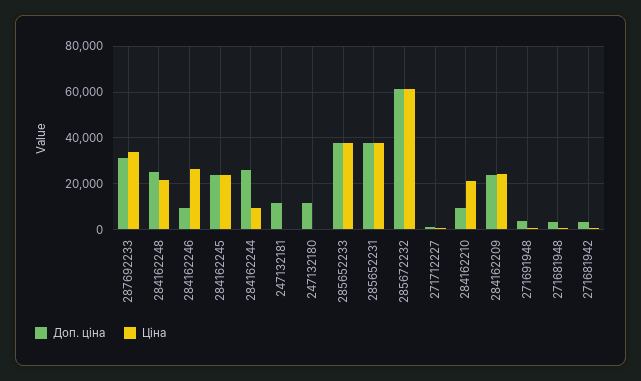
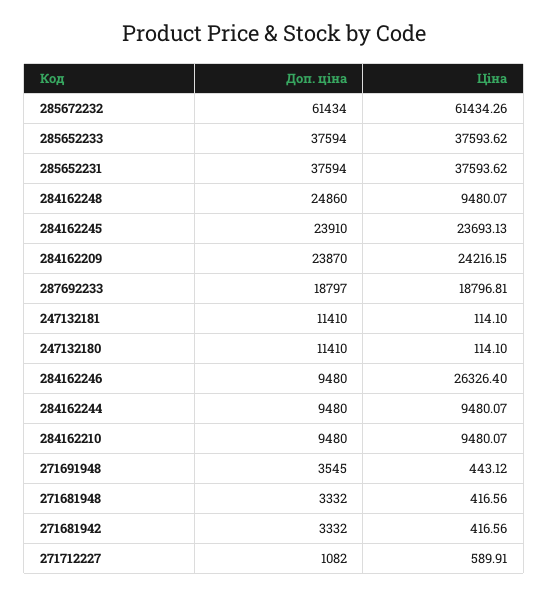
  {
    "Доп. ціна": {
-     "287692233": 30000,
+     "287692233": 18797,
      "284162248": 24860,
      "284162246": 9480,
      "284162245": 23910,
-     "284162244": 25000,
+     "284162244": 9480,
      "247132181": 11410,
      "247132180": 11410,
      "285652233": 37594,
      "285652231": 37594,
      "285672232": 61434,
      "271712227": 1082,
      "284162210": 9480,
      "284162209": 23870,
      "271691948": 3545,
      "271681948": 3332,
      "271681942": 3332
    },
    "Ціна": {
-     "287692233": 35000,
+     "287692233": 18796.81,
-     "284162248": 20000,
+     "284162248": 9480.07,
      "284162246": 26326.4,
      "284162245": 23693.13,
      "284162244": 9480.07,
      "247132181": 114.1,
      "247132180": 114.1,
      "285652233": 37593.62,
      "285652231": 37593.62,
      "285672232": 61434.26,
      "271712227": 589.91,
-     "284162210": 20000,
+     "284162210": 9480.07,
      "284162209": 24216.15,
      "271691948": 443.12,
      "271681948": 416.56,
      "271681942": 416.56
    }
  }

